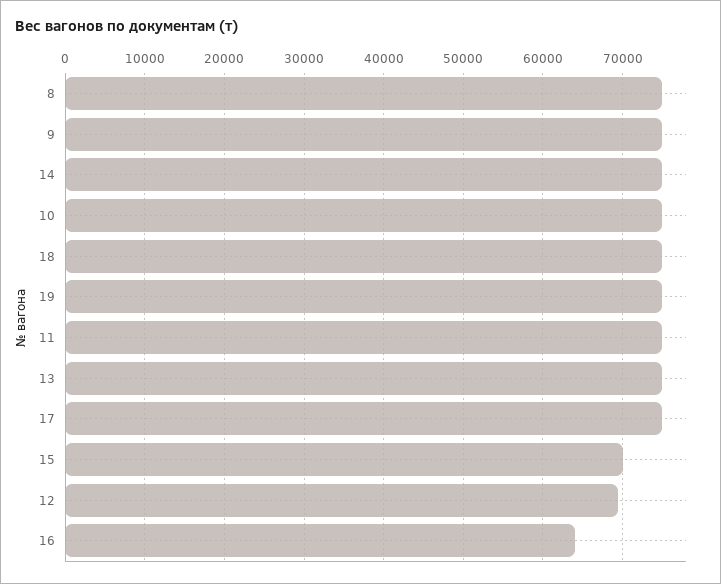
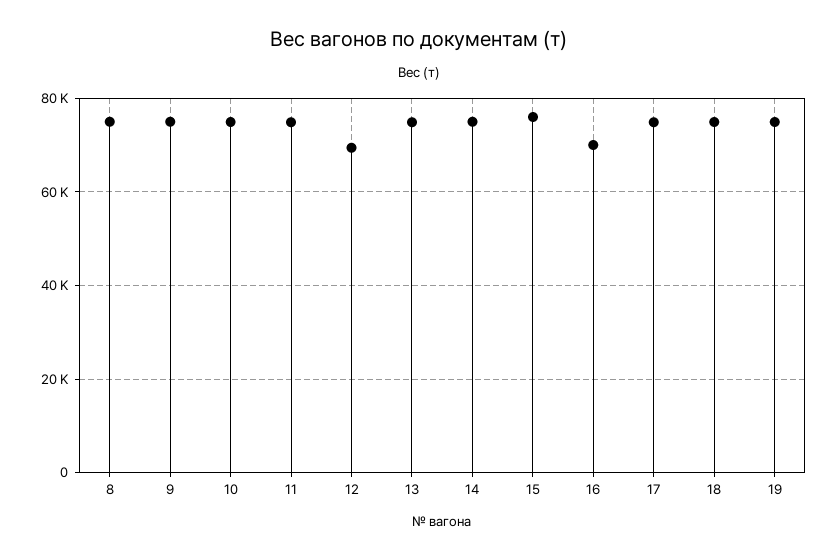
  {
    "8": 75000,
    "9": 75000,
    "14": 75000,
    "10": 75000,
    "18": 75000,
    "19": 75000,
    "11": 75000,
    "13": 75000,
    "17": 75000,
-   "15": 70000,
+   "15": 76000,
    "12": 69000,
-   "16": 64000
+   "16": 70000
  }

